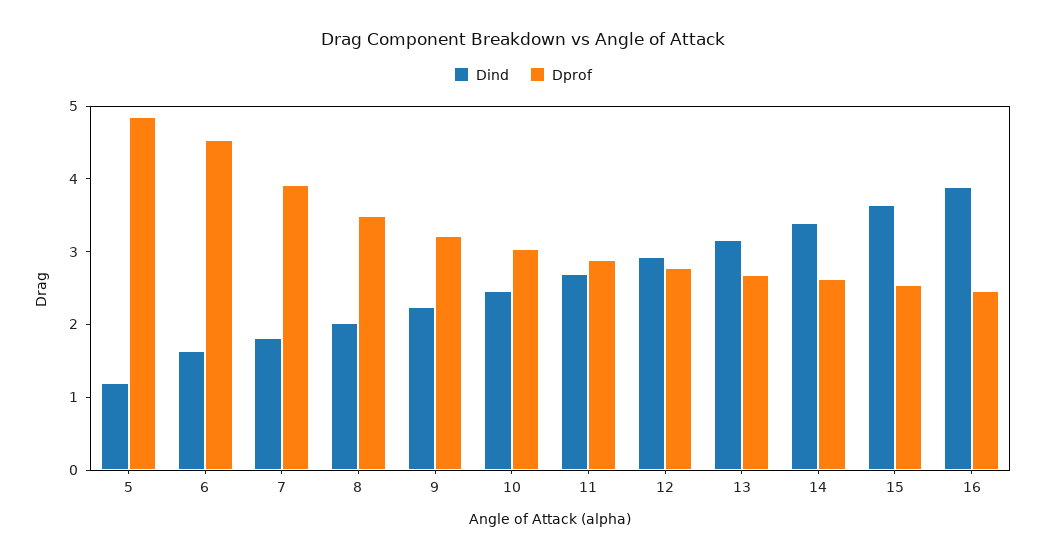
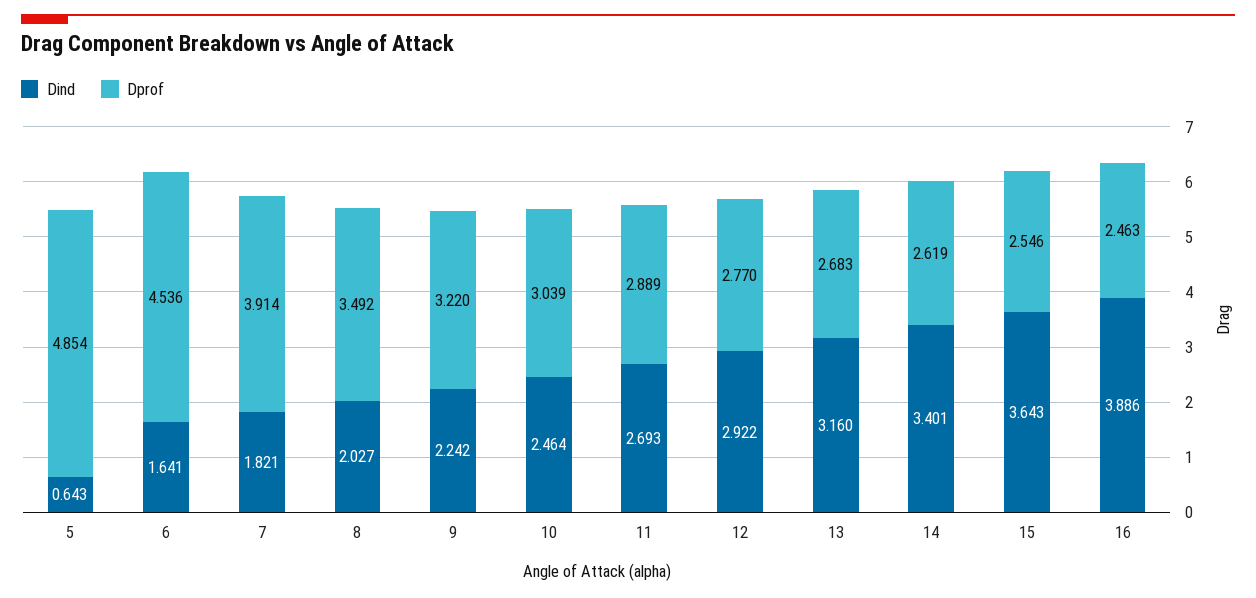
  {
    "Dind": {
-     "5": 1.2,
+     "5": 0.643,
      "6": 1.641,
      "7": 1.821,
      "8": 2.027,
      "9": 2.242,
      "10": 2.464,
      "11": 2.693,
      "12": 2.922,
      "13": 3.16,
      "14": 3.401,
      "15": 3.643,
      "16": 3.886
    },
    "Dprof": {
      "5": 4.854,
      "6": 4.536,
      "7": 3.914,
      "8": 3.492,
      "9": 3.22,
      "10": 3.039,
      "11": 2.889,
      "12": 2.77,
      "13": 2.683,
      "14": 2.619,
      "15": 2.546,
      "16": 2.463
    }
  }

